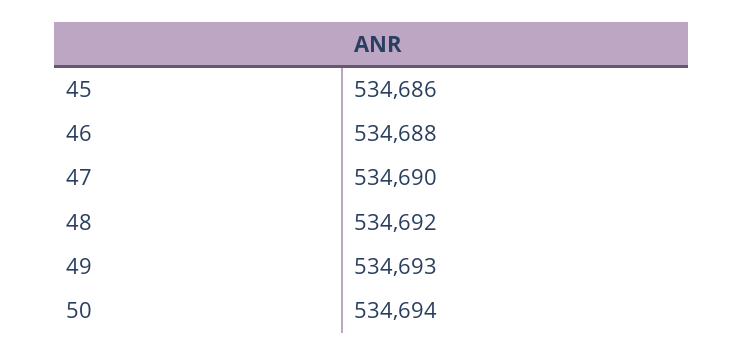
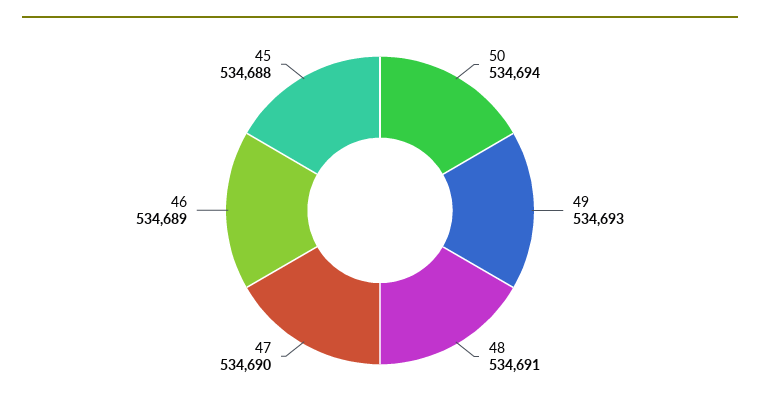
  {
-   "45": 534686,
+   "45": 534688,
-   "46": 534688,
+   "46": 534689,
    "47": 534690,
-   "48": 534692,
+   "48": 534691,
    "49": 534693,
    "50": 534694
  }

